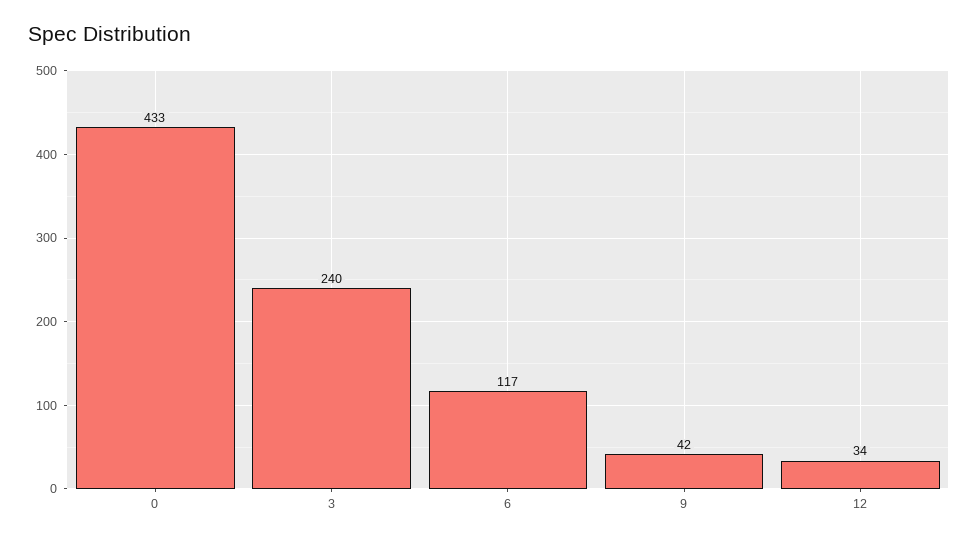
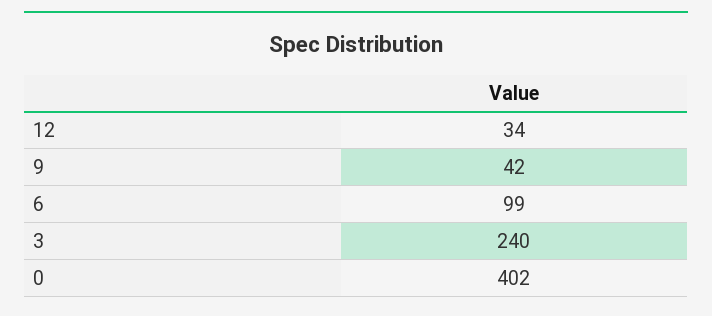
  {
-   "0": 433,
+   "0": 402,
    "3": 240,
-   "6": 117,
+   "6": 99,
    "9": 42,
    "12": 34
  }

